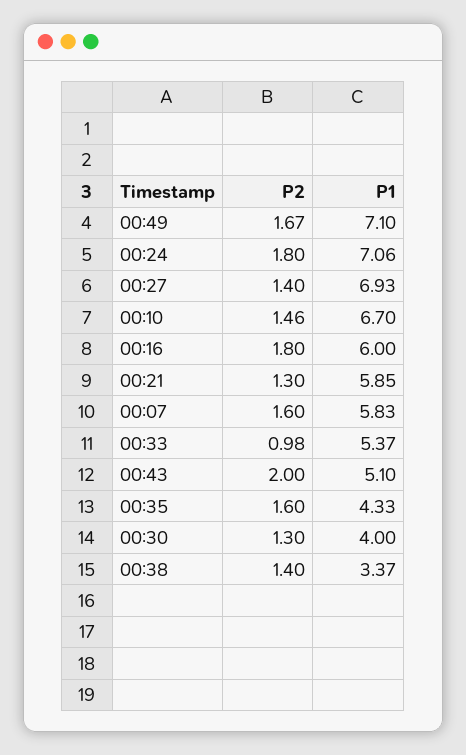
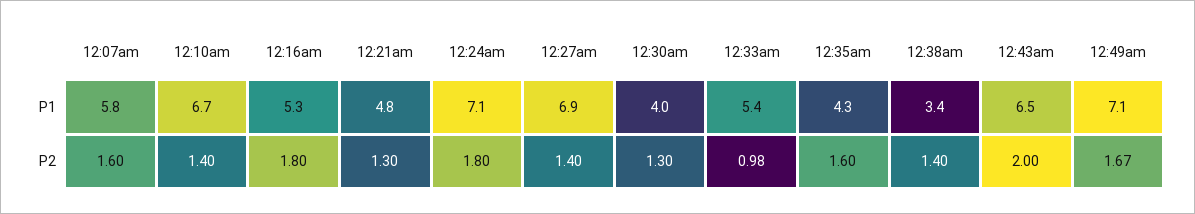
  {
    "P2": {
      "00:49": 1.67,
      "00:24": 1.8,
      "00:27": 1.4,
-     "00:10": 1.46,
+     "00:10": 1.4,
      "00:16": 1.8,
      "00:21": 1.3,
      "00:07": 1.6,
      "00:33": 0.98,
      "00:43": 2,
      "00:35": 1.6,
      "00:30": 1.3,
      "00:38": 1.4
    },
    "P1": {
      "00:49": 7.1,
      "00:24": 7.06,
      "00:27": 6.93,
      "00:10": 6.7,
-     "00:16": 6,
+     "00:16": 5.3,
-     "00:21": 5.85,
+     "00:21": 4.8,
      "00:07": 5.83,
      "00:33": 5.37,
-     "00:43": 5.1,
+     "00:43": 6.5,
      "00:35": 4.33,
      "00:30": 4,
      "00:38": 3.37
    }
  }

